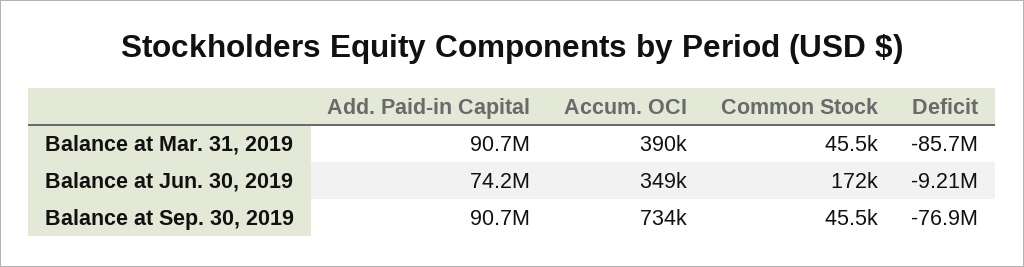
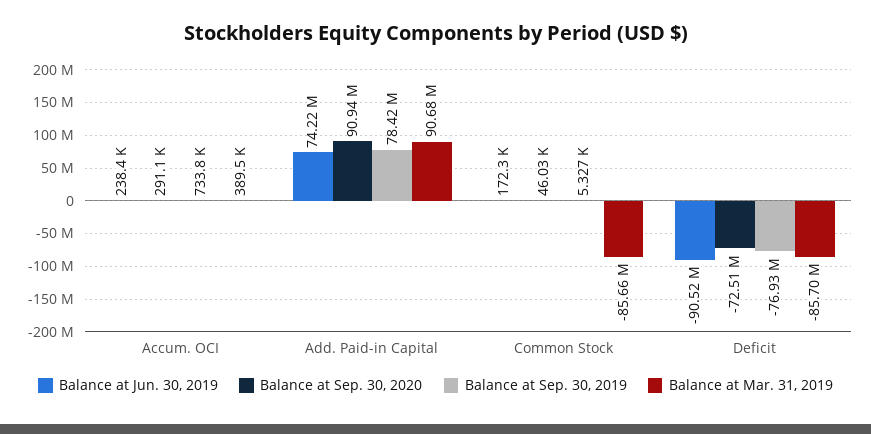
  {
    "Balance at Mar. 31, 2019": {
      "Add. Paid-in Capital": 90680000,
      "Accum. OCI": 389500,
-     "Common Stock": 45500,
+     "Common Stock": -85660000,
      "Deficit": -85700000
    },
    "Balance at Jun. 30, 2019": {
      "Add. Paid-in Capital": 74220000,
-     "Accum. OCI": 349000,
+     "Accum. OCI": 238400,
      "Common Stock": 172300,
-     "Deficit": -9210000
+     "Deficit": -90520000
    },
    "Balance at Sep. 30, 2019": {
-     "Add. Paid-in Capital": 90700000,
+     "Add. Paid-in Capital": 78420000,
      "Accum. OCI": 733800,
-     "Common Stock": 45500,
+     "Common Stock": 5327,
      "Deficit": -76930000
-   }
+   },
+   "Balance at Sep. 30, 2020": {
+     "Accum. OCI": 291100,
+     "Add. Paid-in Capital": 90940000,
+     "Common Stock": 46030,
+     "Deficit": -72510000
+   }
  }

